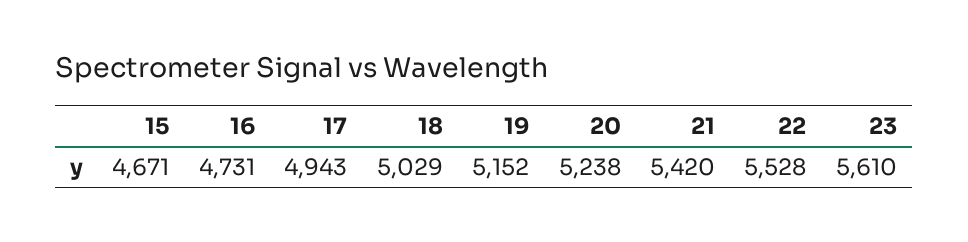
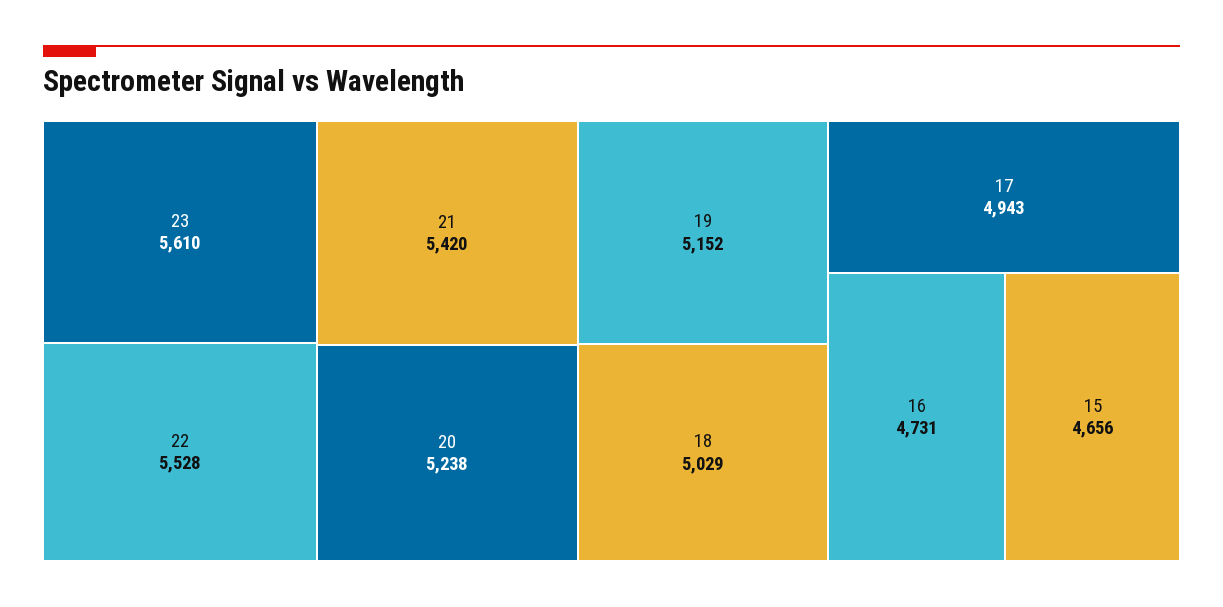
  {
-   "15": 4671,
+   "15": 4656,
    "16": 4731,
    "17": 4943,
    "18": 5029,
    "19": 5152,
    "20": 5238,
    "21": 5420,
    "22": 5528,
    "23": 5610
  }

